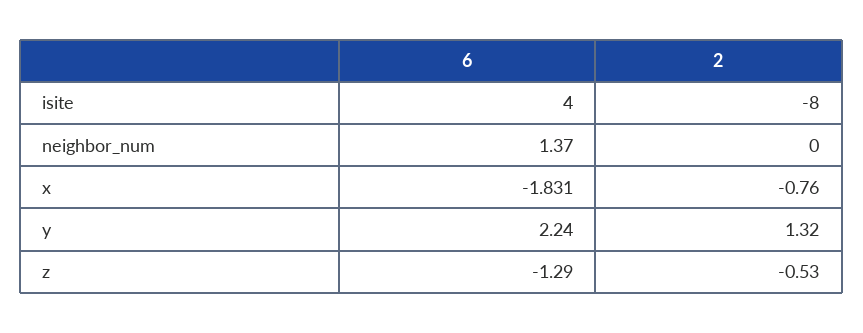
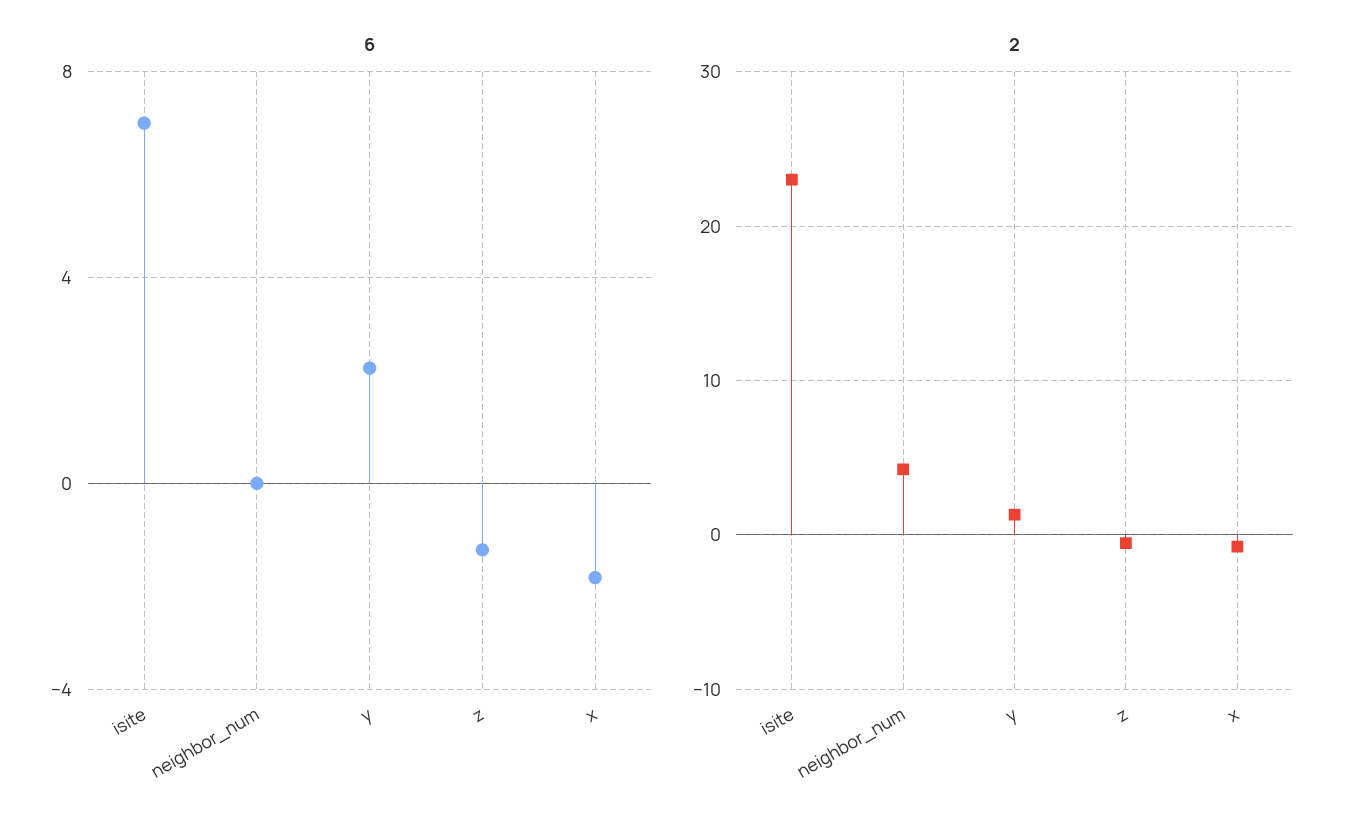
  {
    "6": {
-     "isite": 4,
+     "isite": 7,
-     "neighbor_num": 1.37,
+     "neighbor_num": 0,
      "x": -1.831,
      "y": 2.24,
      "z": -1.29
    },
    "2": {
-     "isite": -8,
+     "isite": 23,
-     "neighbor_num": 0,
+     "neighbor_num": 4,
      "x": -0.76,
      "y": 1.32,
      "z": -0.53
    }
  }

